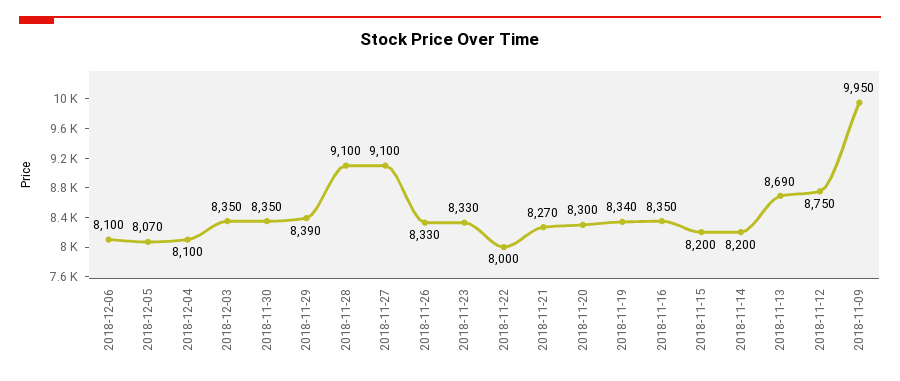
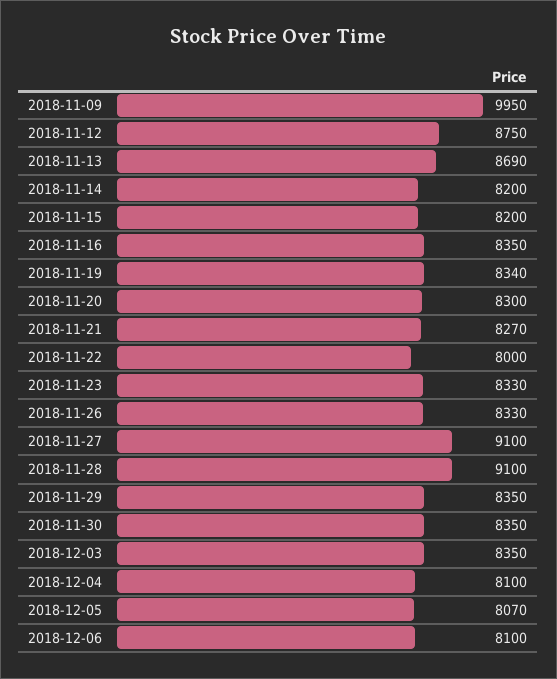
  {
    "2018-12-06": 8100,
    "2018-12-05": 8070,
    "2018-12-04": 8100,
    "2018-12-03": 8350,
    "2018-11-30": 8350,
-   "2018-11-29": 8390,
+   "2018-11-29": 8350,
    "2018-11-28": 9100,
    "2018-11-27": 9100,
    "2018-11-26": 8330,
    "2018-11-23": 8330,
    "2018-11-22": 8000,
    "2018-11-21": 8270,
    "2018-11-20": 8300,
    "2018-11-19": 8340,
    "2018-11-16": 8350,
    "2018-11-15": 8200,
    "2018-11-14": 8200,
    "2018-11-13": 8690,
    "2018-11-12": 8750,
    "2018-11-09": 9950
  }

